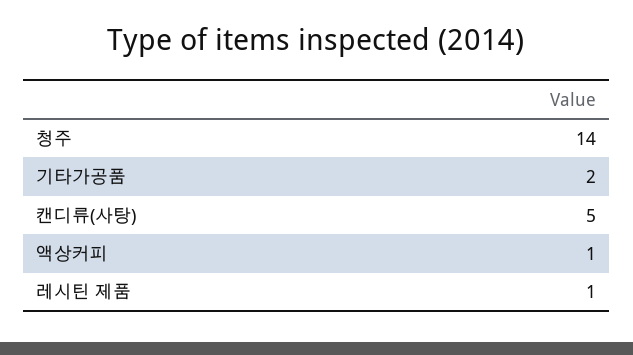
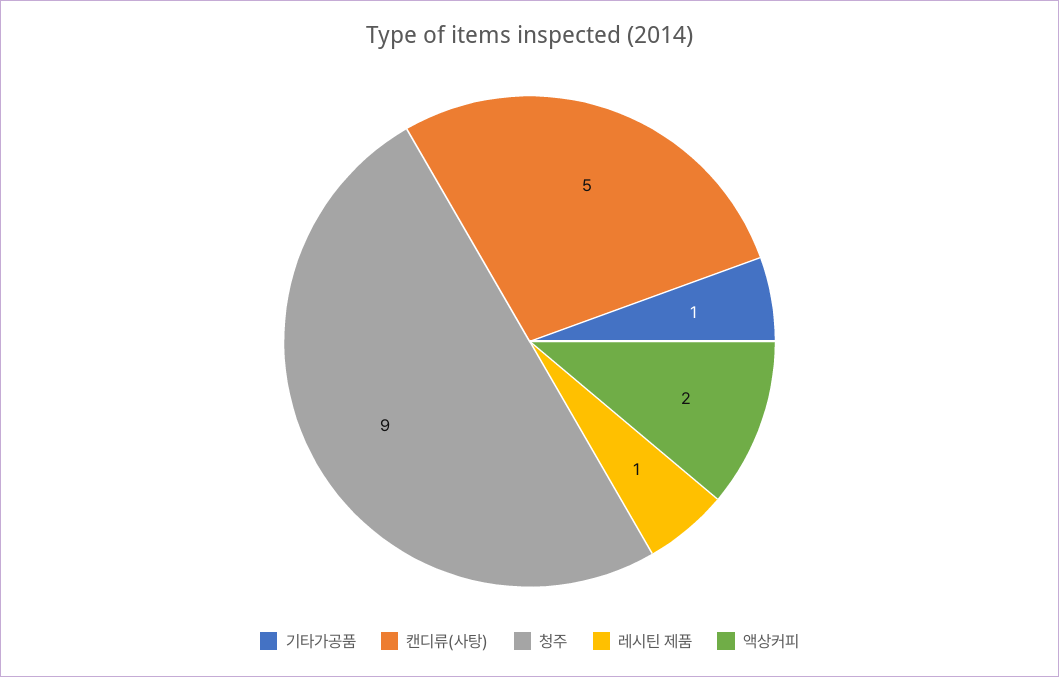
  {
-   "청주": 14,
+   "청주": 9,
-   "기타가공품": 2,
+   "기타가공품": 1,
    "캔디류(사탕)": 5,
-   "액상커피": 1,
+   "액상커피": 2,
    "레시틴 제품": 1
  }

